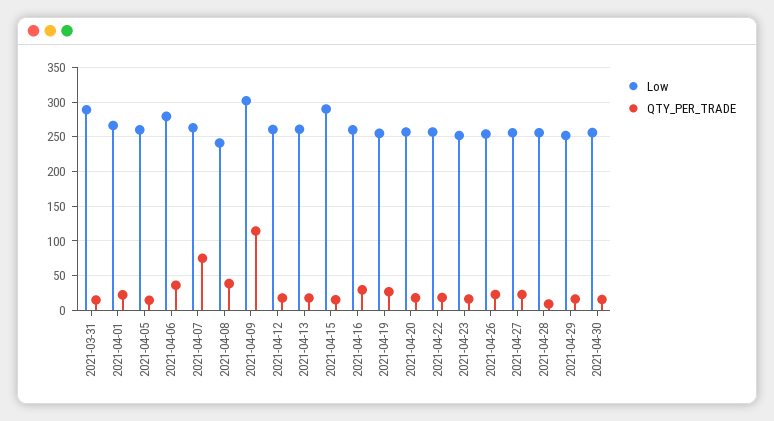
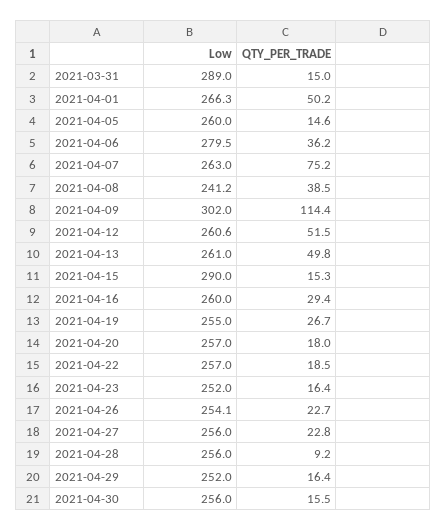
  {
    "Low": {
      "2021-03-31": 289,
      "2021-04-01": 266.3,
      "2021-04-05": 260,
      "2021-04-06": 279.5,
      "2021-04-07": 263,
      "2021-04-08": 241.2,
      "2021-04-09": 302,
      "2021-04-12": 260.6,
      "2021-04-13": 261,
      "2021-04-15": 290,
      "2021-04-16": 260,
      "2021-04-19": 255,
      "2021-04-20": 257,
      "2021-04-22": 257,
      "2021-04-23": 252,
      "2021-04-26": 254.1,
      "2021-04-27": 256,
      "2021-04-28": 256,
      "2021-04-29": 252,
      "2021-04-30": 256
    },
    "QTY_PER_TRADE": {
      "2021-03-31": 15,
-     "2021-04-01": 20,
+     "2021-04-01": 50.2,
      "2021-04-05": 14.6,
      "2021-04-06": 36.2,
      "2021-04-07": 75.2,
      "2021-04-08": 38.5,
      "2021-04-09": 114.4,
-     "2021-04-12": 20,
+     "2021-04-12": 51.5,
-     "2021-04-13": 20,
+     "2021-04-13": 49.8,
      "2021-04-15": 15.3,
      "2021-04-16": 29.4,
      "2021-04-19": 26.7,
      "2021-04-20": 18,
      "2021-04-22": 18.5,
      "2021-04-23": 16.4,
      "2021-04-26": 22.7,
      "2021-04-27": 22.8,
      "2021-04-28": 9.2,
      "2021-04-29": 16.4,
      "2021-04-30": 15.5
    }
  }

